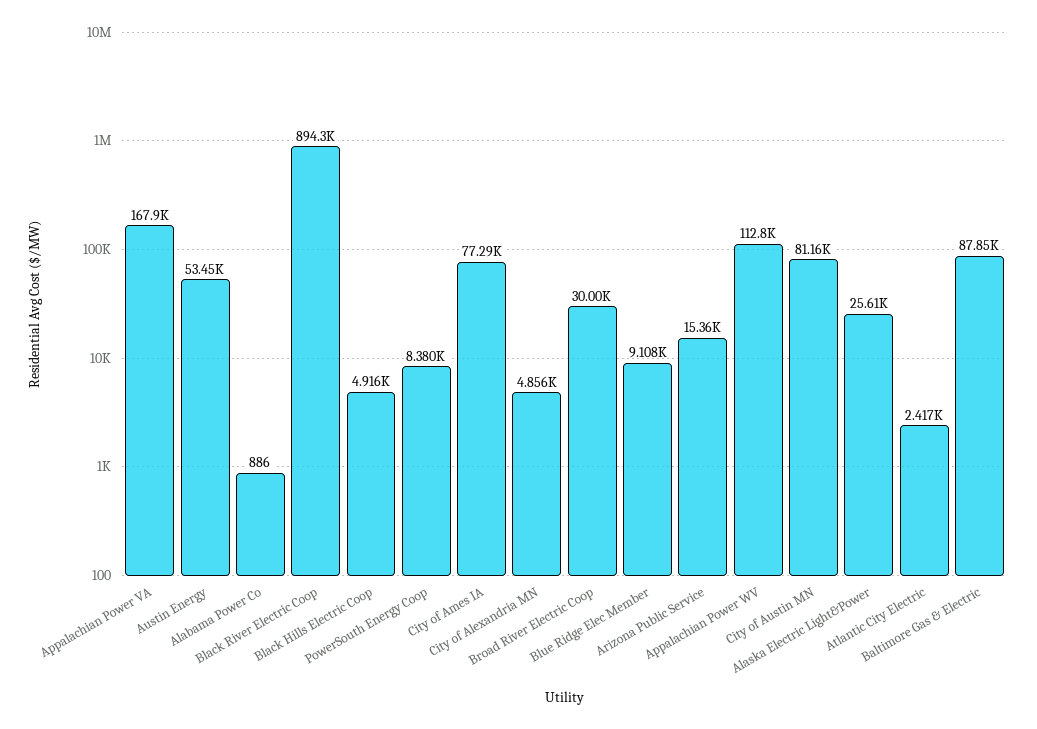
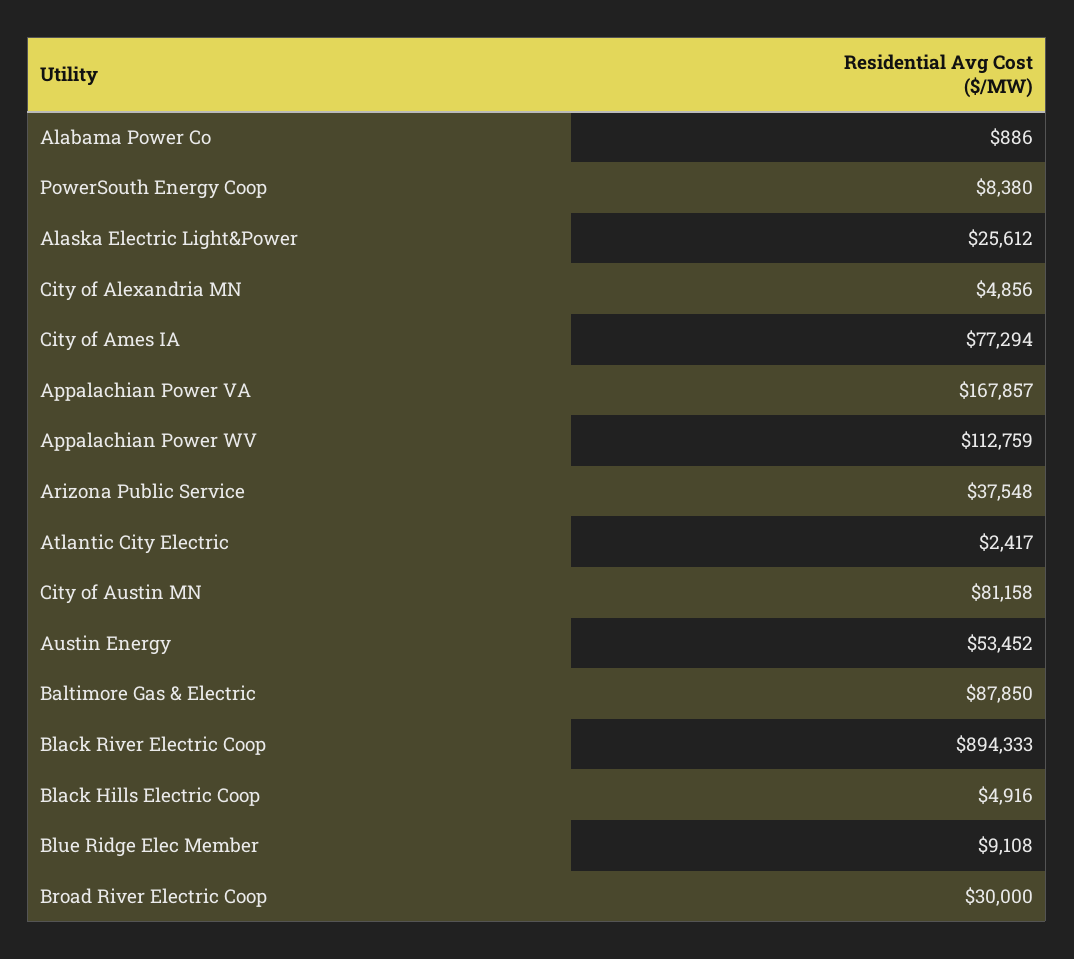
  {
    "Appalachian Power VA": 167857,
    "Austin Energy": 53452,
    "Alabama Power Co": 886,
    "Black River Electric Coop": 894333,
    "Black Hills Electric Coop": 4916,
    "PowerSouth Energy Coop": 8380,
    "City of Ames IA": 77294,
    "City of Alexandria MN": 4856,
    "Broad River Electric Coop": 30000,
    "Blue Ridge Elec Member": 9108,
-   "Arizona Public Service": 15360,
+   "Arizona Public Service": 37548,
    "Appalachian Power WV": 112759,
    "City of Austin MN": 81158,
    "Alaska Electric Light&Power": 25612,
    "Atlantic City Electric": 2417,
    "Baltimore Gas & Electric": 87850
  }

